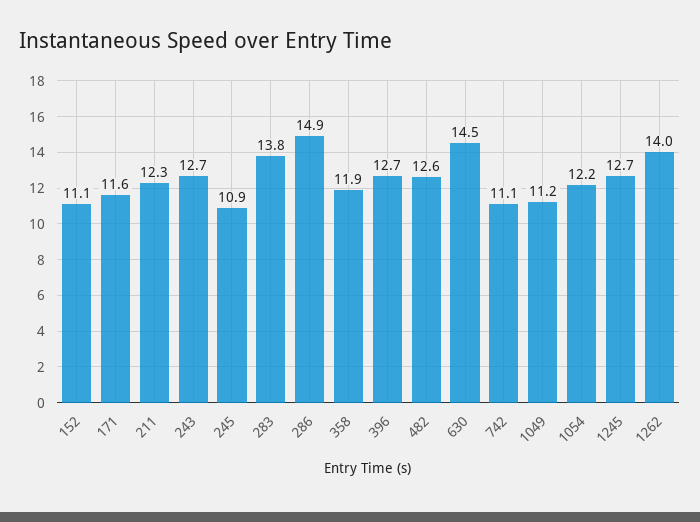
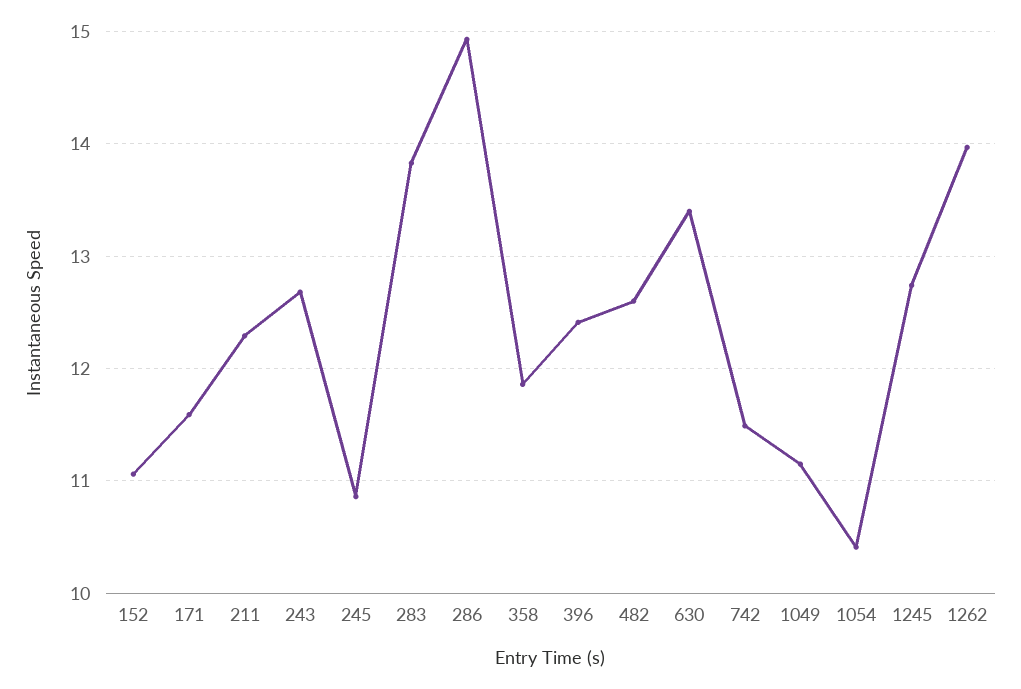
  {
    "152": 11.1,
    "171": 11.6,
    "211": 12.3,
    "243": 12.7,
    "245": 10.9,
    "283": 13.8,
    "286": 14.9,
    "358": 11.9,
-   "396": 12.7,
+   "396": 12.4,
    "482": 12.6,
-   "630": 14.5,
+   "630": 13.4,
-   "742": 11.1,
+   "742": 11.5,
    "1049": 11.2,
-   "1054": 12.2,
+   "1054": 10.4,
    "1245": 12.7,
    "1262": 14
  }

